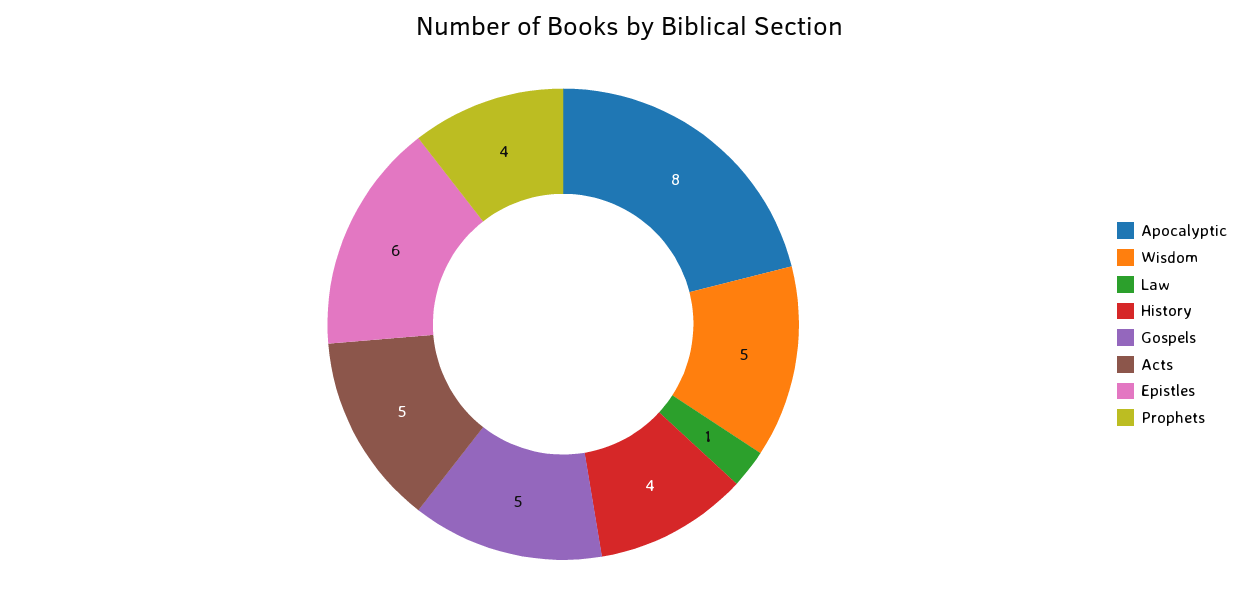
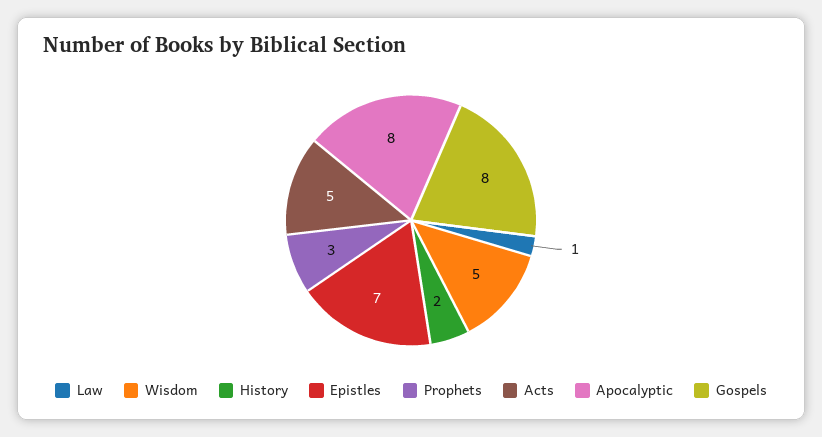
  {
    "Apocalyptic": 8,
    "Wisdom": 5,
    "Law": 1,
-   "History": 4,
+   "History": 2,
-   "Gospels": 5,
+   "Gospels": 8,
    "Acts": 5,
-   "Epistles": 6,
+   "Epistles": 7,
-   "Prophets": 4
+   "Prophets": 3
  }

